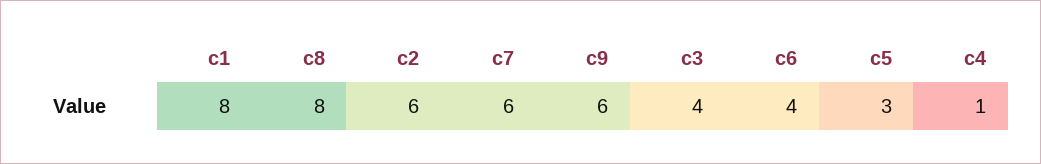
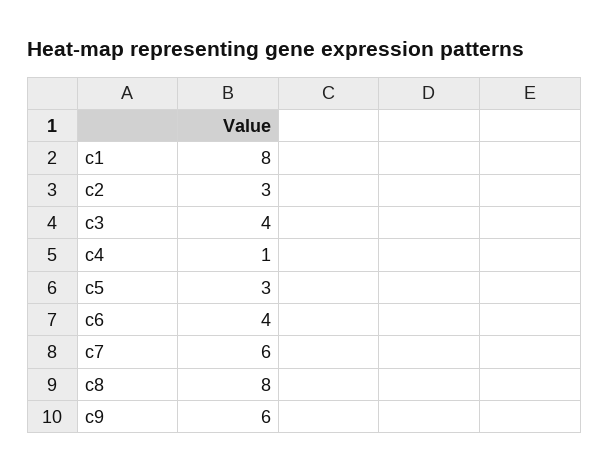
  {
    "c1": 8,
    "c8": 8,
-   "c2": 6,
+   "c2": 3,
    "c7": 6,
    "c9": 6,
    "c3": 4,
    "c6": 4,
    "c5": 3,
    "c4": 1
  }

